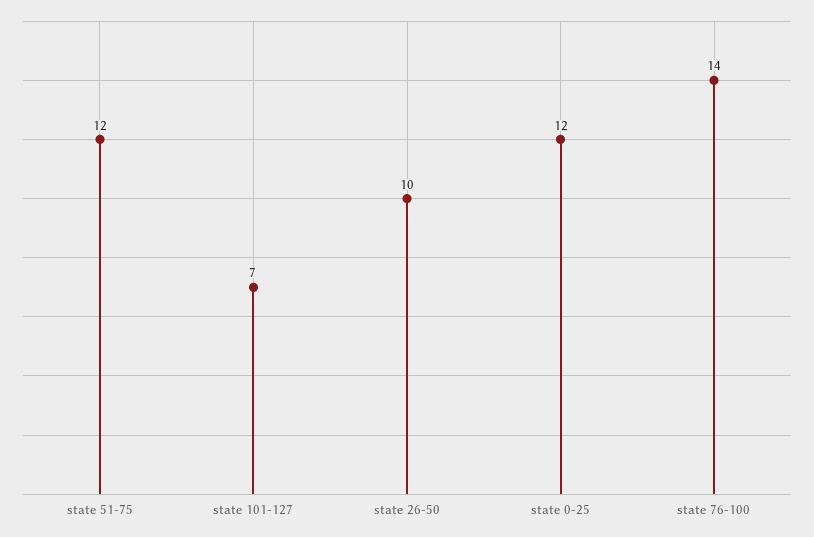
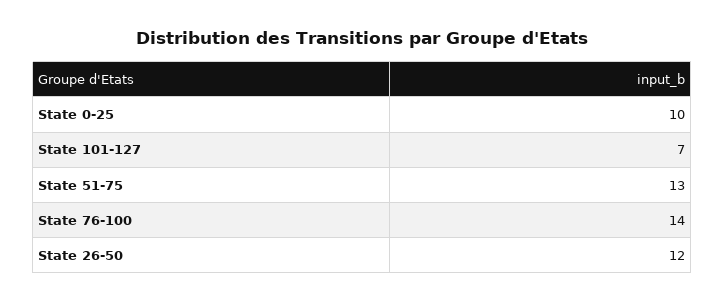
  {
-   "state 51-75": 12,
+   "state 51-75": 13,
    "state 101-127": 7,
-   "state 26-50": 10,
+   "state 26-50": 12,
-   "state 0-25": 12,
+   "state 0-25": 10,
    "state 76-100": 14
  }

